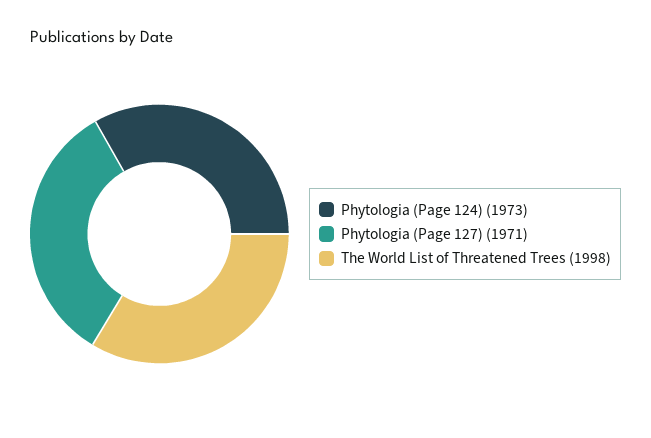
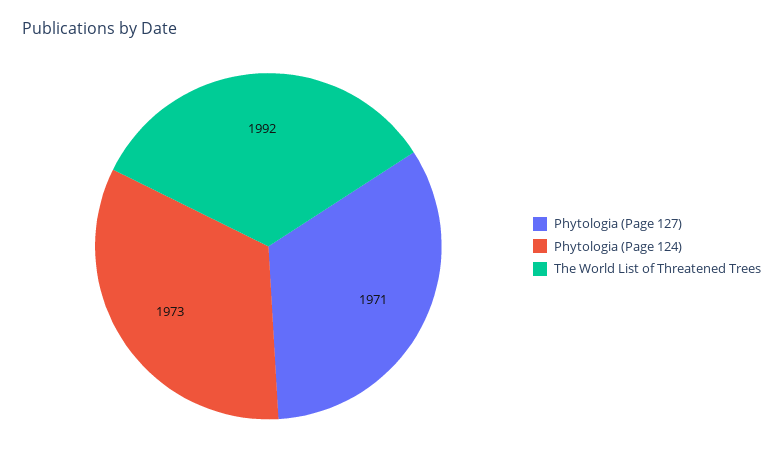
  {
    "Phytologia (Page 124)": 1973,
    "Phytologia (Page 127)": 1971,
-   "The World List of Threatened Trees": 1998
+   "The World List of Threatened Trees": 1992
  }

